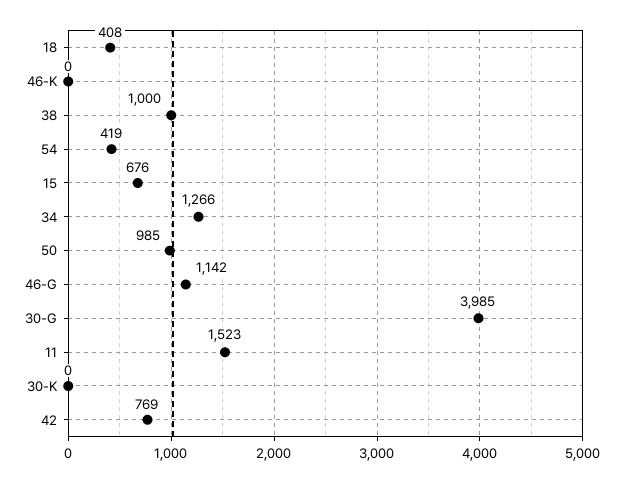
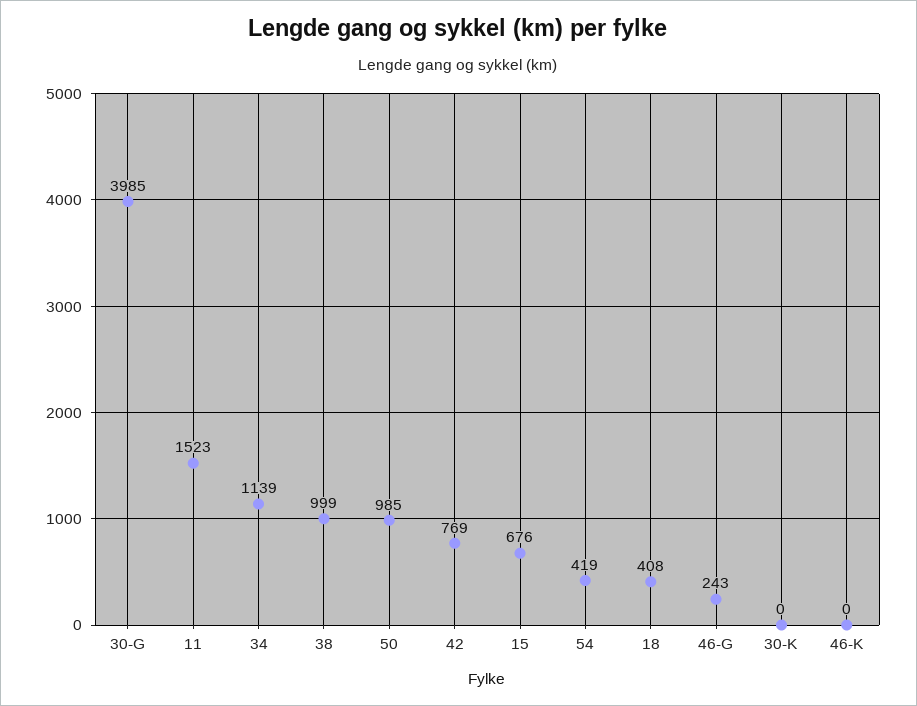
  {
    "18": 408,
    "46-K": 0,
-   "38": 1000,
+   "38": 999,
    "54": 419,
    "15": 676,
-   "34": 1266,
+   "34": 1139,
    "50": 985,
-   "46-G": 1142,
+   "46-G": 243,
    "30-G": 3985,
    "11": 1523,
    "30-K": 0,
    "42": 769
  }

